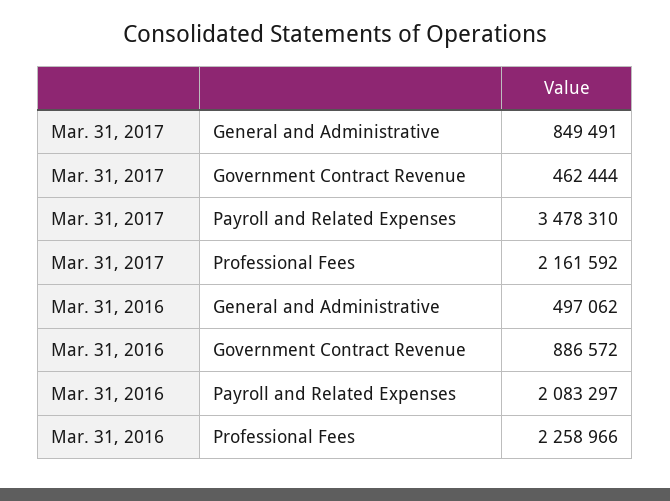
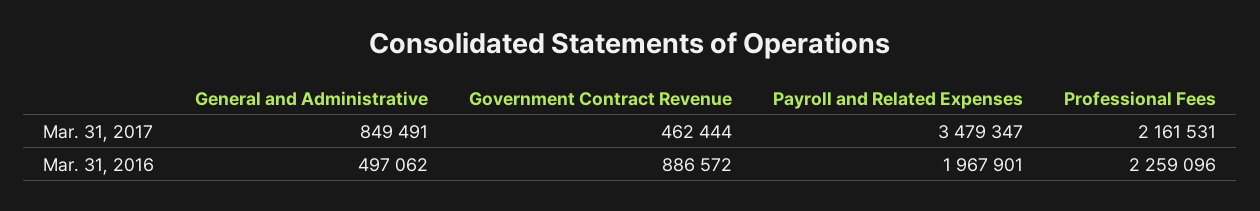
  {
    "Mar. 31, 2017": {
      "General and Administrative": 849491,
      "Government Contract Revenue": 462444,
-     "Payroll and Related Expenses": 3478310,
+     "Payroll and Related Expenses": 3479347,
-     "Professional Fees": 2161592
+     "Professional Fees": 2161531
    },
    "Mar. 31, 2016": {
      "General and Administrative": 497062,
      "Government Contract Revenue": 886572,
-     "Payroll and Related Expenses": 2083297,
+     "Payroll and Related Expenses": 1967901,
-     "Professional Fees": 2258966
+     "Professional Fees": 2259096
    }
  }

